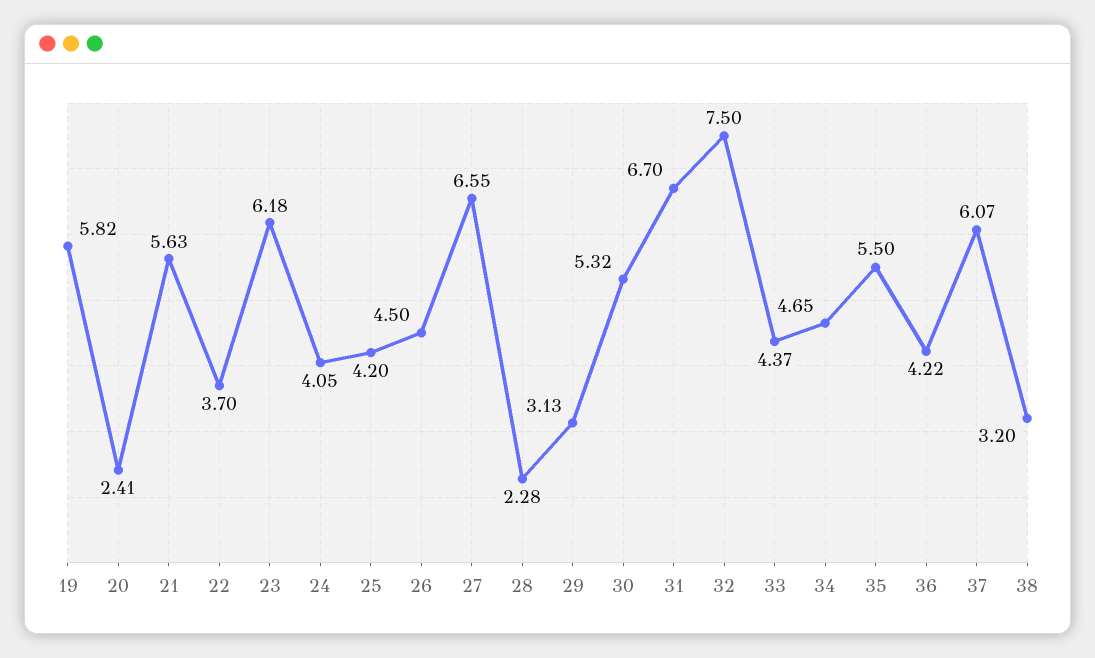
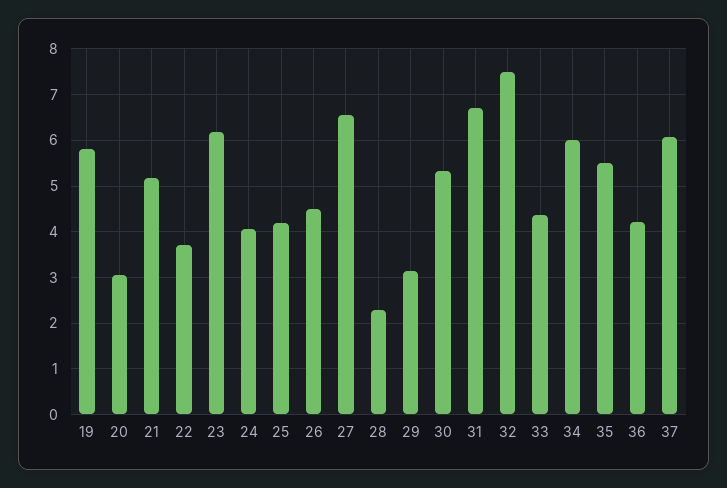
  {
    "19": 5.82,
-   "20": 2.41,
+   "20": 3,
-   "21": 5.63,
+   "21": 5.2,
    "22": 3.7,
    "23": 6.18,
    "24": 4.05,
    "25": 4.2,
    "26": 4.5,
    "27": 6.55,
    "28": 2.28,
    "29": 3.13,
    "30": 5.32,
    "31": 6.7,
    "32": 7.5,
    "33": 4.37,
-   "34": 4.65,
+   "34": 6,
    "35": 5.5,
    "36": 4.22,
-   "37": 6.07,
+   "37": 6.07
-   "38": 3.2
  }

